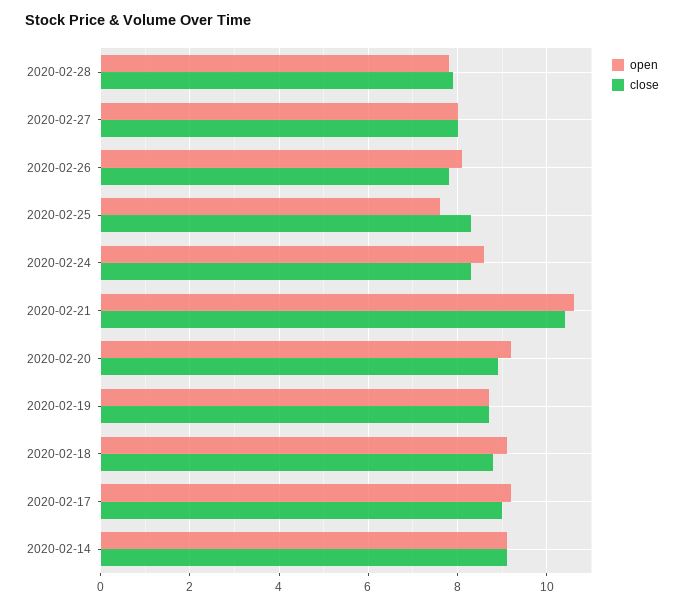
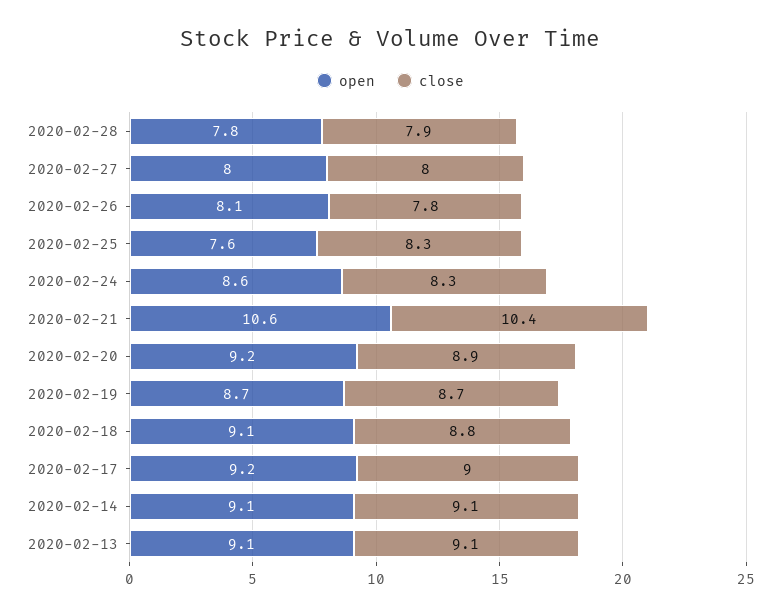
  {
    "open": {
      "2020-02-28": 7.8,
      "2020-02-27": 8,
      "2020-02-26": 8.1,
      "2020-02-25": 7.6,
      "2020-02-24": 8.6,
      "2020-02-21": 10.6,
      "2020-02-20": 9.2,
      "2020-02-19": 8.7,
      "2020-02-18": 9.1,
      "2020-02-17": 9.2,
-     "2020-02-14": 9.1
+     "2020-02-14": 9.1,
+     "2020-02-13": 9.1
    },
    "close": {
      "2020-02-28": 7.9,
      "2020-02-27": 8,
      "2020-02-26": 7.8,
      "2020-02-25": 8.3,
      "2020-02-24": 8.3,
      "2020-02-21": 10.4,
      "2020-02-20": 8.9,
      "2020-02-19": 8.7,
      "2020-02-18": 8.8,
      "2020-02-17": 9,
-     "2020-02-14": 9.1
+     "2020-02-14": 9.1,
+     "2020-02-13": 9.1
    }
  }

